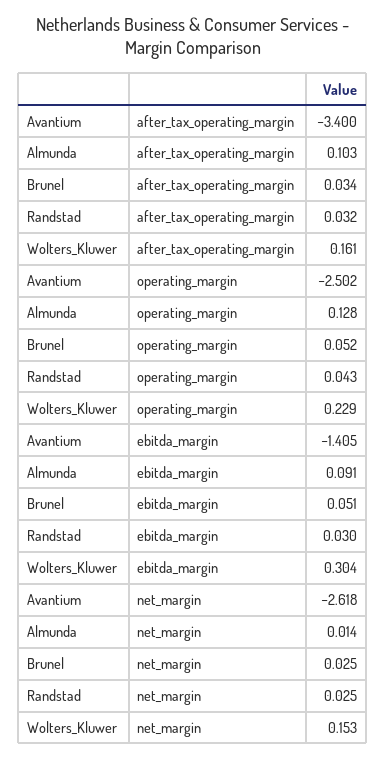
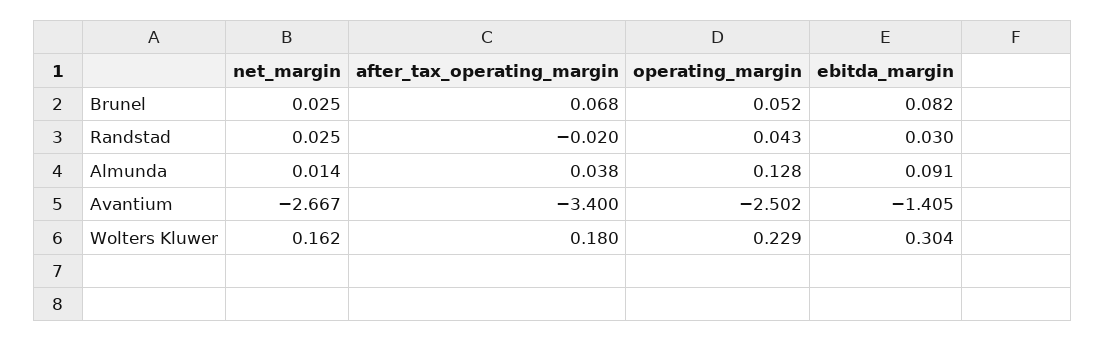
  {
    "Avantium": {
      "after_tax_operating_margin": -3.4,
      "operating_margin": -2.502,
      "ebitda_margin": -1.405,
-     "net_margin": -2.618
+     "net_margin": -2.667
    },
    "Almunda": {
-     "after_tax_operating_margin": 0.103,
+     "after_tax_operating_margin": 0.038,
      "operating_margin": 0.128,
      "ebitda_margin": 0.091,
      "net_margin": 0.014
    },
    "Brunel": {
-     "after_tax_operating_margin": 0.034,
+     "after_tax_operating_margin": 0.068,
      "operating_margin": 0.052,
-     "ebitda_margin": 0.051,
+     "ebitda_margin": 0.082,
      "net_margin": 0.025
    },
    "Randstad": {
-     "after_tax_operating_margin": 0.032,
+     "after_tax_operating_margin": -0.02,
      "operating_margin": 0.043,
      "ebitda_margin": 0.03,
      "net_margin": 0.025
    },
    "Wolters_Kluwer": {
-     "after_tax_operating_margin": 0.161,
+     "after_tax_operating_margin": 0.18,
      "operating_margin": 0.229,
      "ebitda_margin": 0.304,
-     "net_margin": 0.153
+     "net_margin": 0.162
    }
  }

